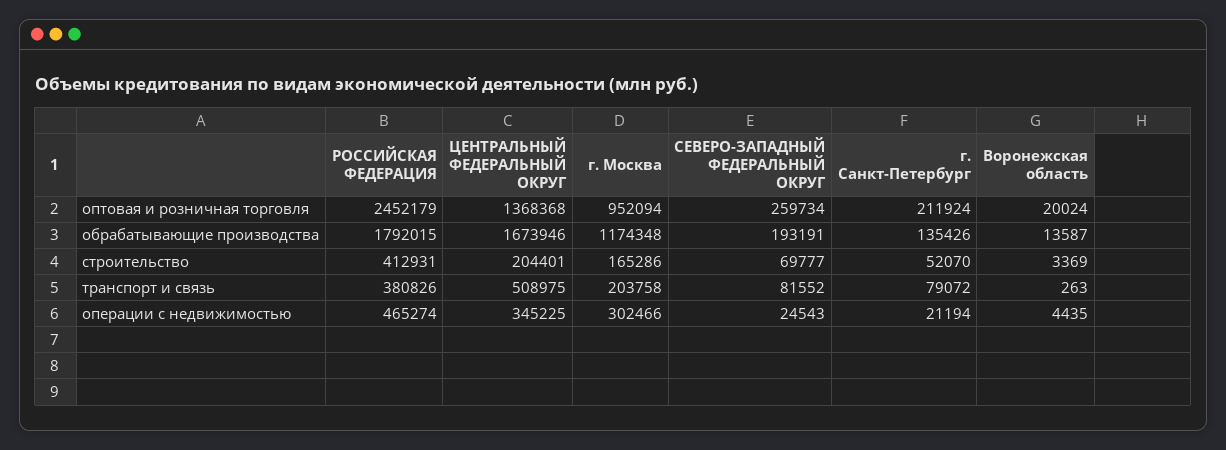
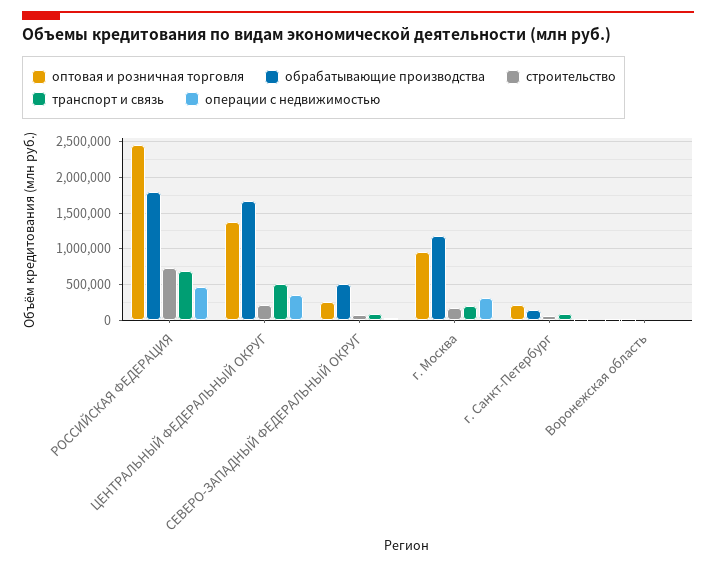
  {
    "оптовая и розничная торговля": {
      "РОССИЙСКАЯ ФЕДЕРАЦИЯ": 2452179,
      "ЦЕНТРАЛЬНЫЙ ФЕДЕРАЛЬНЫЙ ОКРУГ": 1368368,
      "г. Москва": 952094,
      "СЕВЕРО-ЗАПАДНЫЙ ФЕДЕРАЛЬНЫЙ ОКРУГ": 259734,
      "г. Санкт-Петербург": 211924,
      "Воронежская область": 20024
    },
    "обрабатывающие производства": {
      "РОССИЙСКАЯ ФЕДЕРАЦИЯ": 1792015,
      "ЦЕНТРАЛЬНЫЙ ФЕДЕРАЛЬНЫЙ ОКРУГ": 1673946,
      "г. Москва": 1174348,
-     "СЕВЕРО-ЗАПАДНЫЙ ФЕДЕРАЛЬНЫЙ ОКРУГ": 193191,
+     "СЕВЕРО-ЗАПАДНЫЙ ФЕДЕРАЛЬНЫЙ ОКРУГ": 500000,
      "г. Санкт-Петербург": 135426,
      "Воронежская область": 13587
    },
    "строительство": {
-     "РОССИЙСКАЯ ФЕДЕРАЦИЯ": 412931,
+     "РОССИЙСКАЯ ФЕДЕРАЦИЯ": 700000,
      "ЦЕНТРАЛЬНЫЙ ФЕДЕРАЛЬНЫЙ ОКРУГ": 204401,
      "г. Москва": 165286,
      "СЕВЕРО-ЗАПАДНЫЙ ФЕДЕРАЛЬНЫЙ ОКРУГ": 69777,
      "г. Санкт-Петербург": 52070,
      "Воронежская область": 3369
    },
    "транспорт и связь": {
-     "РОССИЙСКАЯ ФЕДЕРАЦИЯ": 380826,
+     "РОССИЙСКАЯ ФЕДЕРАЦИЯ": 700000,
      "ЦЕНТРАЛЬНЫЙ ФЕДЕРАЛЬНЫЙ ОКРУГ": 508975,
      "г. Москва": 203758,
      "СЕВЕРО-ЗАПАДНЫЙ ФЕДЕРАЛЬНЫЙ ОКРУГ": 81552,
      "г. Санкт-Петербург": 79072,
      "Воронежская область": 263
    },
    "операции с недвижимостью": {
      "РОССИЙСКАЯ ФЕДЕРАЦИЯ": 465274,
      "ЦЕНТРАЛЬНЫЙ ФЕДЕРАЛЬНЫЙ ОКРУГ": 345225,
      "г. Москва": 302466,
      "СЕВЕРО-ЗАПАДНЫЙ ФЕДЕРАЛЬНЫЙ ОКРУГ": 24543,
      "г. Санкт-Петербург": 21194,
      "Воронежская область": 4435
    }
  }

